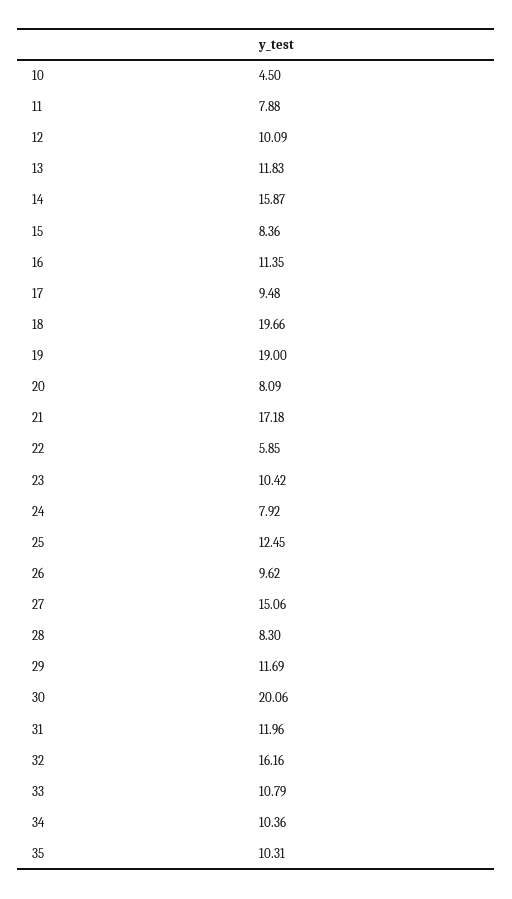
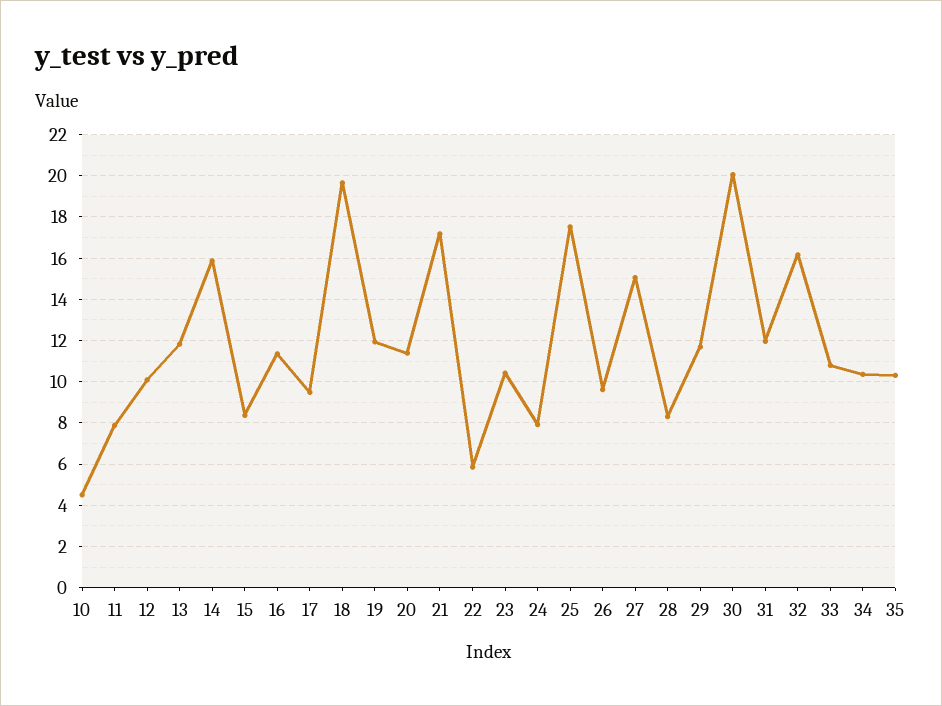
  {
    "10": 4.5,
    "11": 7.88,
    "12": 10.09,
    "13": 11.83,
    "14": 15.87,
    "15": 8.36,
    "16": 11.35,
    "17": 9.48,
    "18": 19.66,
-   "19": 19,
+   "19": 12,
-   "20": 8.09,
+   "20": 11.5,
    "21": 17.18,
    "22": 5.85,
    "23": 10.42,
    "24": 7.92,
-   "25": 12.45,
+   "25": 17.5,
    "26": 9.62,
    "27": 15.06,
    "28": 8.3,
    "29": 11.69,
    "30": 20.06,
    "31": 11.96,
    "32": 16.16,
    "33": 10.79,
    "34": 10.36,
    "35": 10.31
  }

